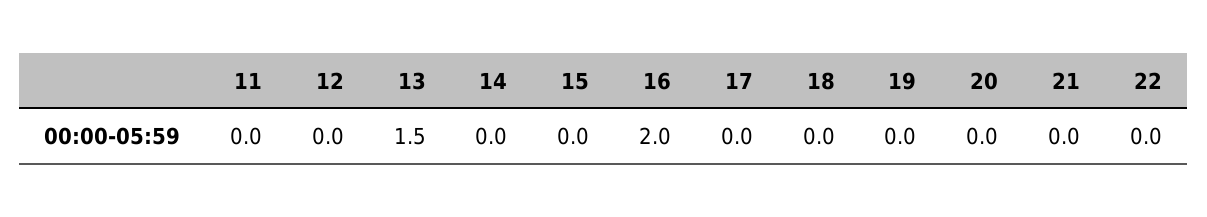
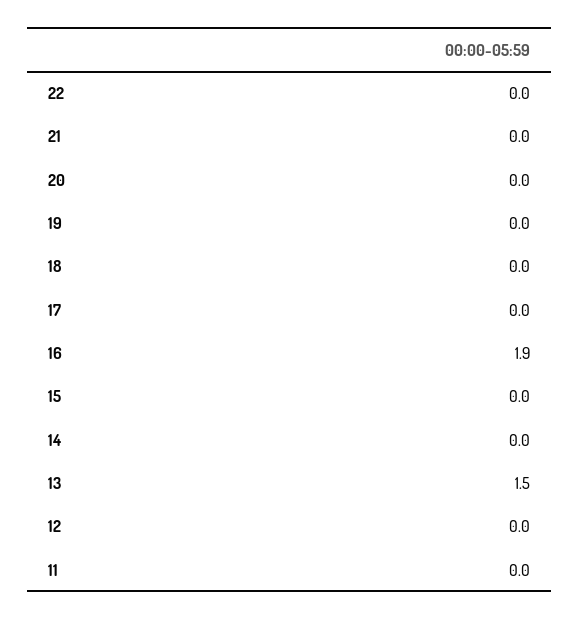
  {
    "11": 0,
    "12": 0,
    "13": 1.5,
    "14": 0,
    "15": 0,
-   "16": 2,
+   "16": 1.9,
    "17": 0,
    "18": 0,
    "19": 0,
    "20": 0,
    "21": 0,
    "22": 0
  }

